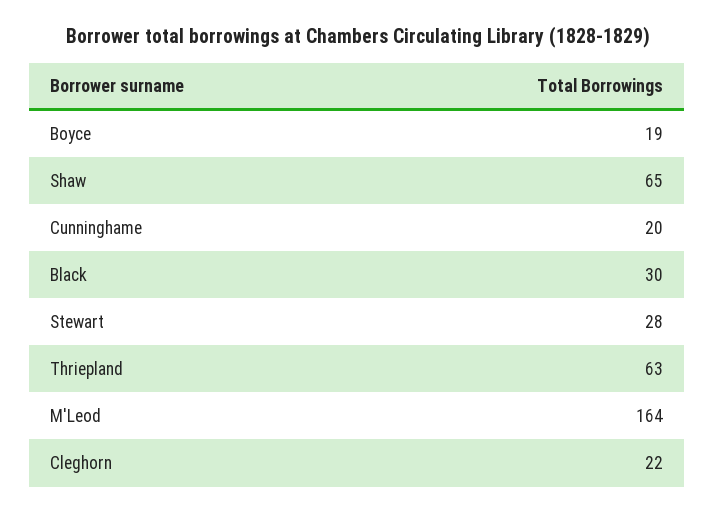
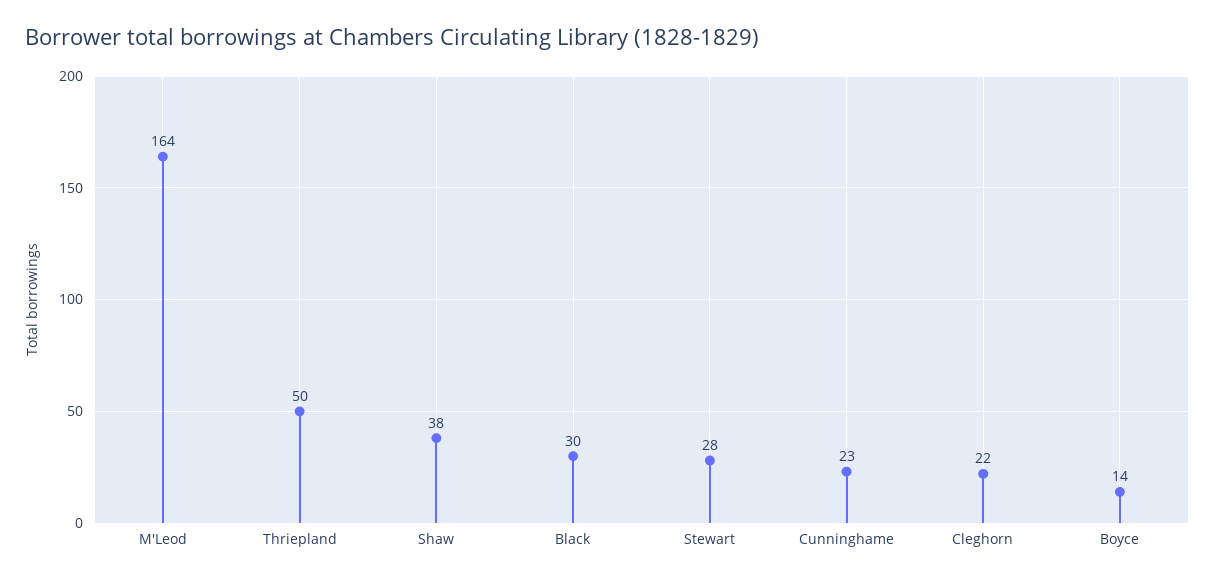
  {
-   "Boyce": 19,
+   "Boyce": 14,
-   "Shaw": 65,
+   "Shaw": 38,
-   "Cunninghame": 20,
+   "Cunninghame": 23,
    "Black": 30,
    "Stewart": 28,
-   "Thriepland": 63,
+   "Thriepland": 50,
    "M'Leod": 164,
    "Cleghorn": 22
  }

